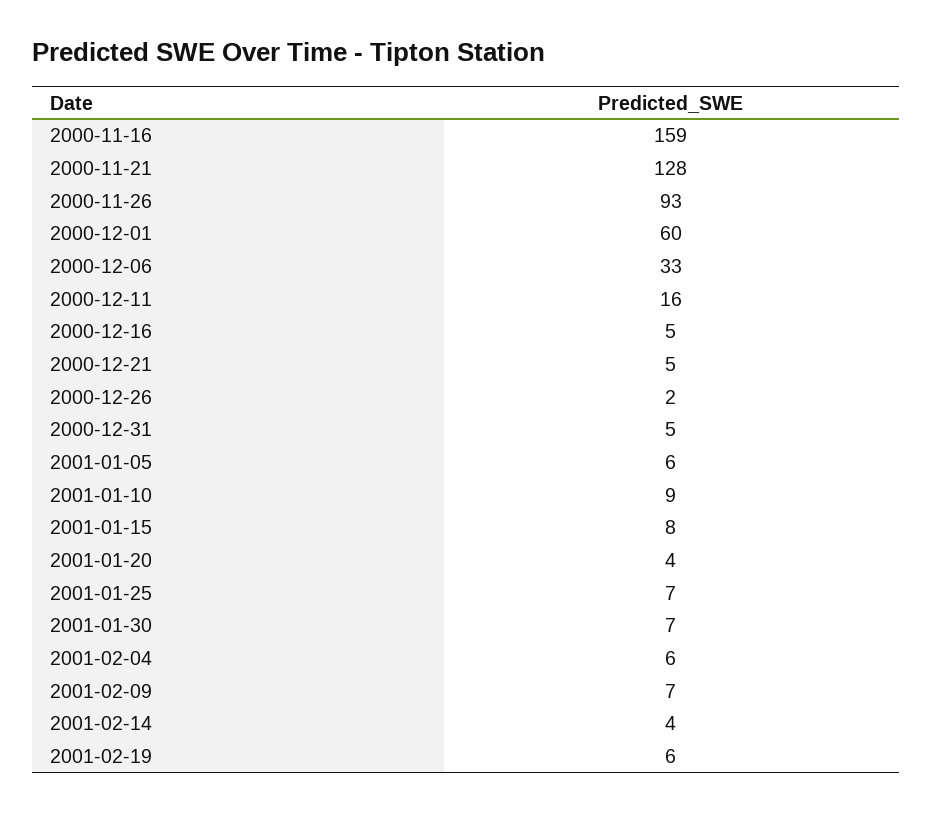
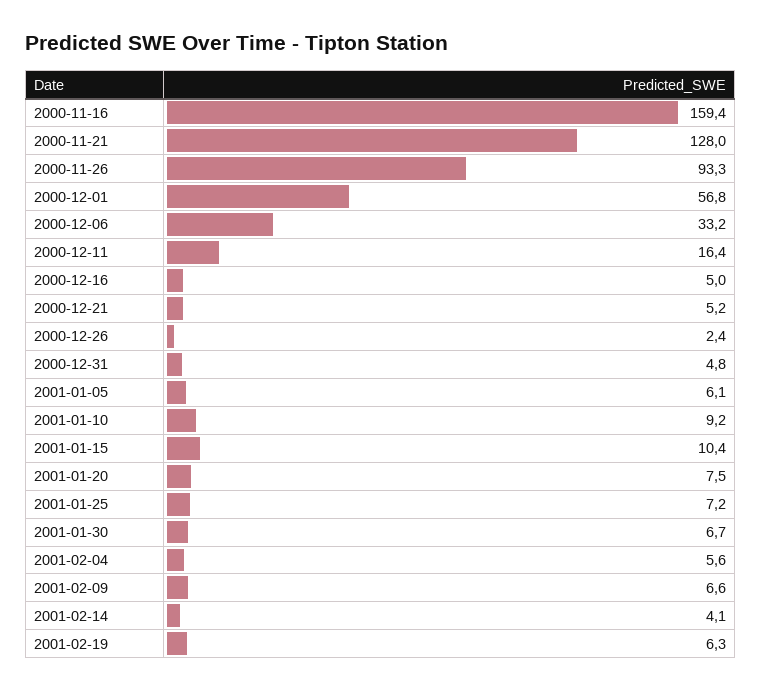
  {
    "2000-11-16": 159.4,
    "2000-11-21": 128,
    "2000-11-26": 93.3,
-   "2000-12-01": 60,
+   "2000-12-01": 56.8,
    "2000-12-06": 33.2,
    "2000-12-11": 16.4,
    "2000-12-16": 5,
    "2000-12-21": 5.2,
    "2000-12-26": 2.4,
    "2000-12-31": 4.8,
    "2001-01-05": 6.1,
    "2001-01-10": 9.2,
-   "2001-01-15": 8,
+   "2001-01-15": 10.4,
-   "2001-01-20": 4,
+   "2001-01-20": 7.5,
    "2001-01-25": 7.2,
    "2001-01-30": 6.7,
    "2001-02-04": 5.6,
    "2001-02-09": 6.6,
    "2001-02-14": 4.1,
    "2001-02-19": 6.3
  }

